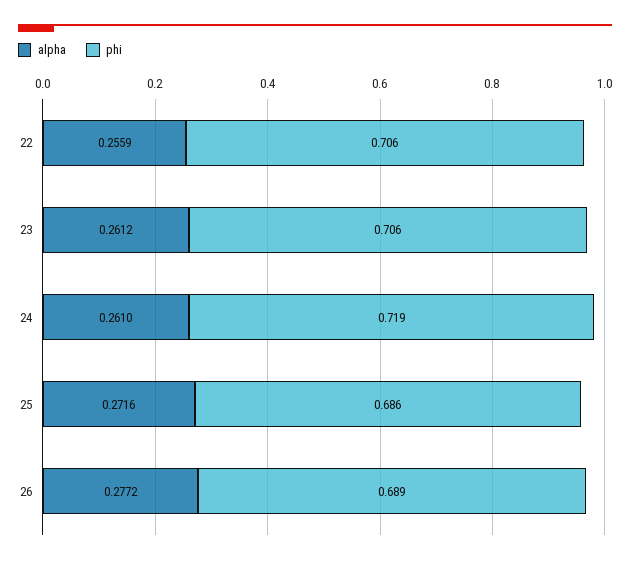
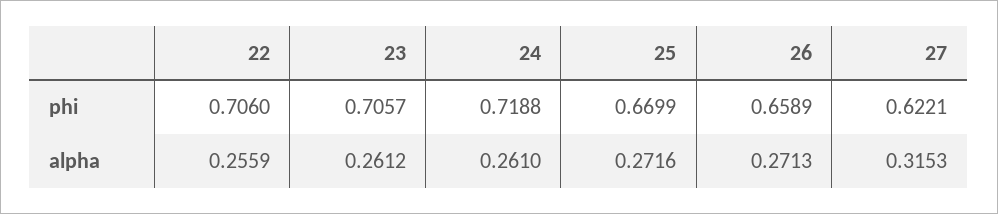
  {
    "alpha": {
      "22": 0.2559,
      "23": 0.2612,
      "24": 0.261,
      "25": 0.2716,
-     "26": 0.2772
+     "26": 0.2713,
+     "27": 0.3153
    },
    "phi": {
      "22": 0.706,
      "23": 0.7057,
      "24": 0.7188,
-     "25": 0.686,
+     "25": 0.6699,
-     "26": 0.689
+     "26": 0.6589,
+     "27": 0.6221
    }
  }

